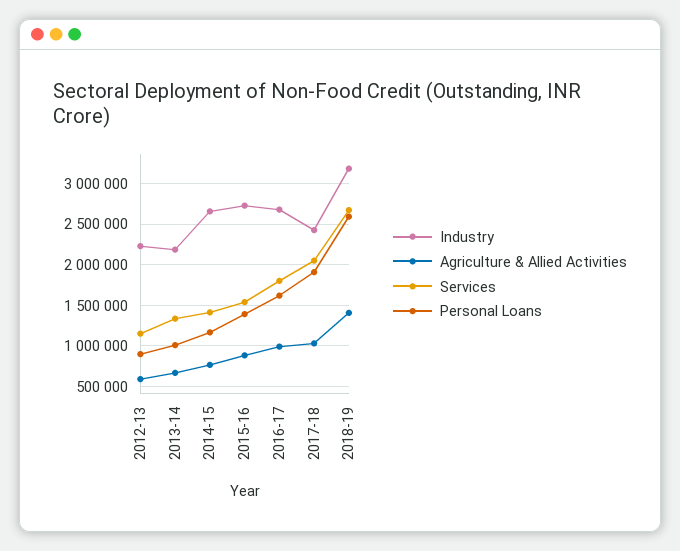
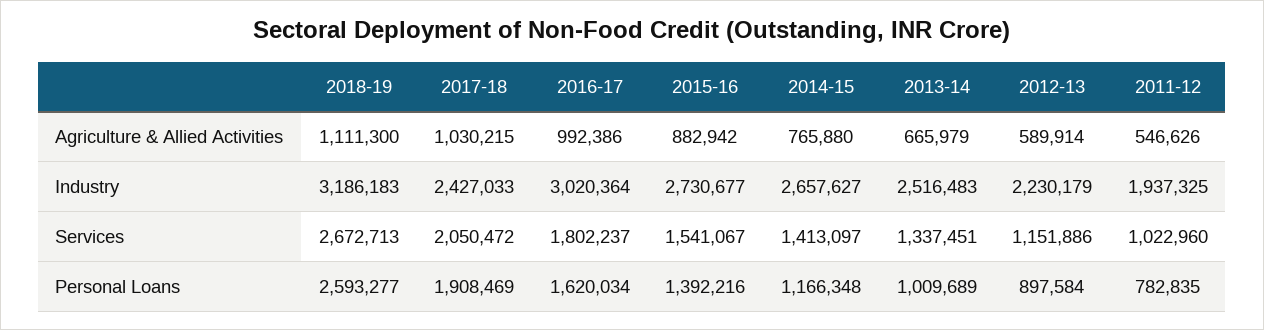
  {
    "Industry": {
      "2012-13": 2230179,
-     "2013-14": 2200000,
+     "2013-14": 2516483,
      "2014-15": 2657627,
      "2015-16": 2730677,
-     "2016-17": 2700000,
+     "2016-17": 3020364,
      "2017-18": 2427033,
-     "2018-19": 3186183
+     "2018-19": 3186183,
+     "2011-12": 1937325
    },
    "Agriculture & Allied Activities": {
      "2012-13": 589914,
      "2013-14": 665979,
      "2014-15": 765880,
      "2015-16": 882942,
      "2016-17": 992386,
      "2017-18": 1030215,
-     "2018-19": 1400000
+     "2018-19": 1111300,
+     "2011-12": 546626
    },
    "Services": {
      "2012-13": 1151886,
      "2013-14": 1337451,
      "2014-15": 1413097,
      "2015-16": 1541067,
      "2016-17": 1802237,
      "2017-18": 2050472,
-     "2018-19": 2672713
+     "2018-19": 2672713,
+     "2011-12": 1022960
    },
    "Personal Loans": {
      "2012-13": 897584,
      "2013-14": 1009689,
      "2014-15": 1166348,
      "2015-16": 1392216,
      "2016-17": 1620034,
      "2017-18": 1908469,
-     "2018-19": 2593277
+     "2018-19": 2593277,
+     "2011-12": 782835
    }
  }

